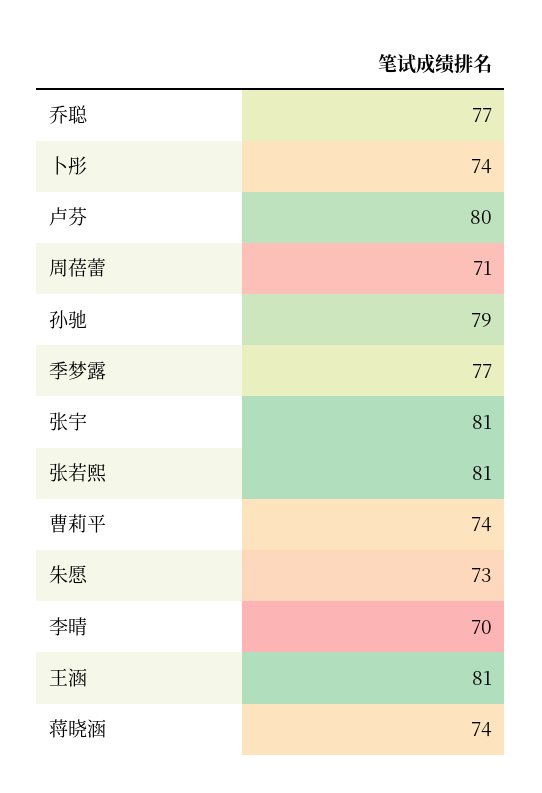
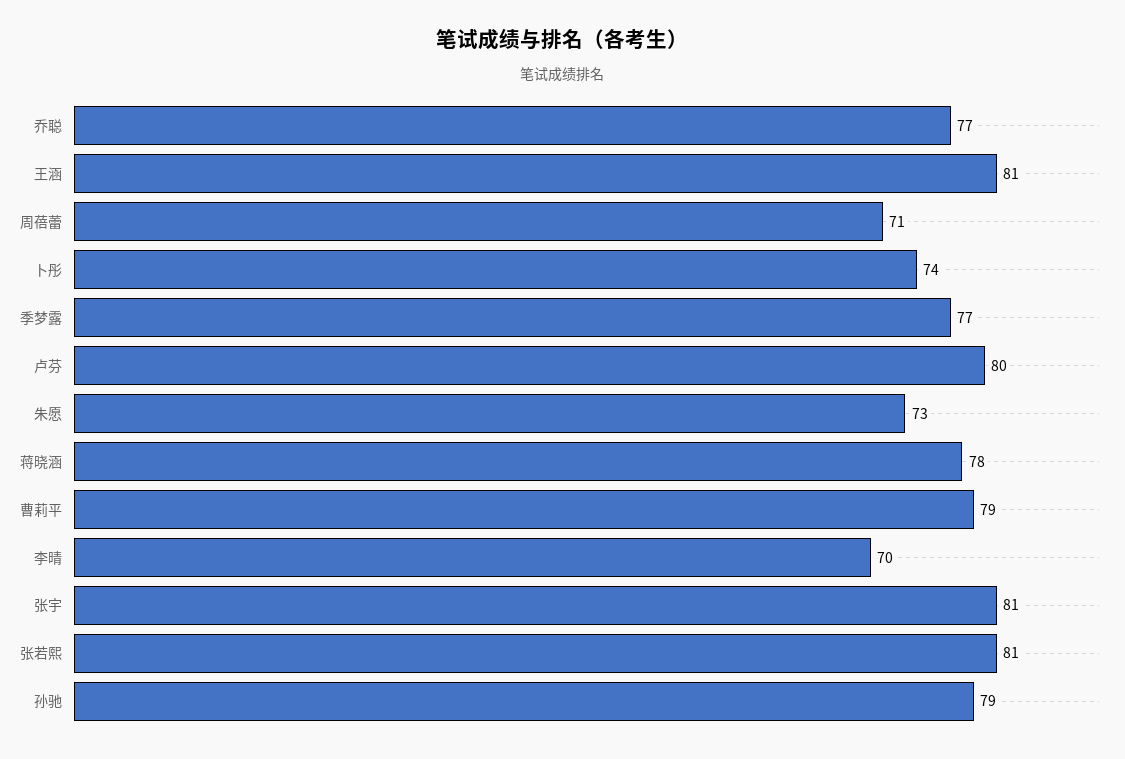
  {
    "乔聪": 77,
    "卜彤": 74,
    "卢芬": 80,
    "周蓓蕾": 71,
    "孙驰": 79,
    "季梦露": 77,
    "张宇": 81,
    "张若熙": 81,
-   "曹莉平": 74,
+   "曹莉平": 79,
    "朱愿": 73,
    "李晴": 70,
    "王涵": 81,
-   "蒋晓涵": 74
+   "蒋晓涵": 78
  }

